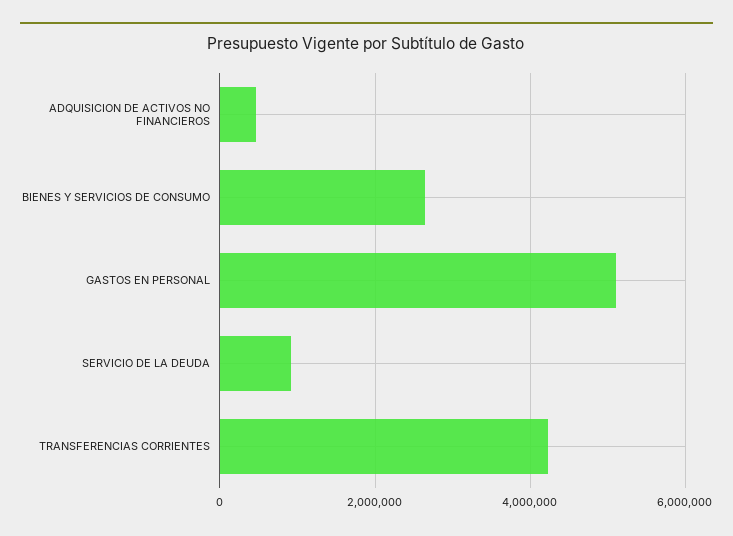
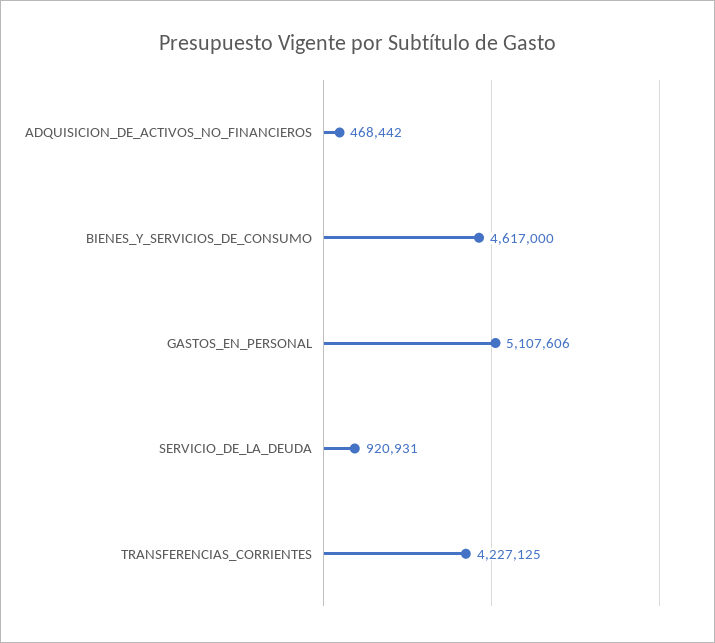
  {
    "ADQUISICION DE ACTIVOS NO FINANCIEROS": 468442,
-   "BIENES Y SERVICIOS DE CONSUMO": 2600000,
+   "BIENES Y SERVICIOS DE CONSUMO": 4617000,
    "GASTOS EN PERSONAL": 5107606,
    "SERVICIO DE LA DEUDA": 920931,
    "TRANSFERENCIAS CORRIENTES": 4227125
  }

